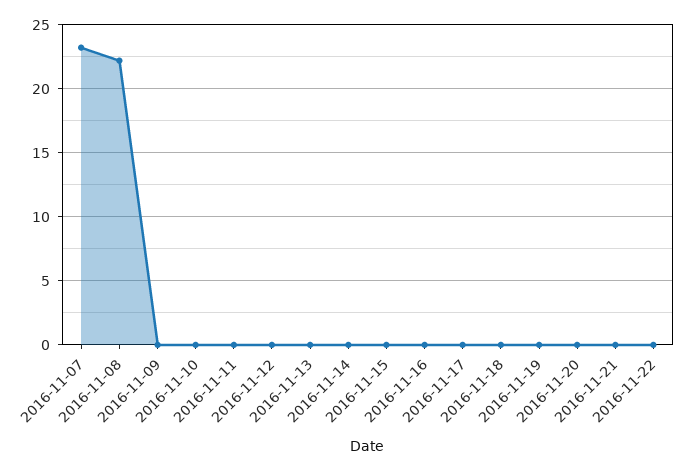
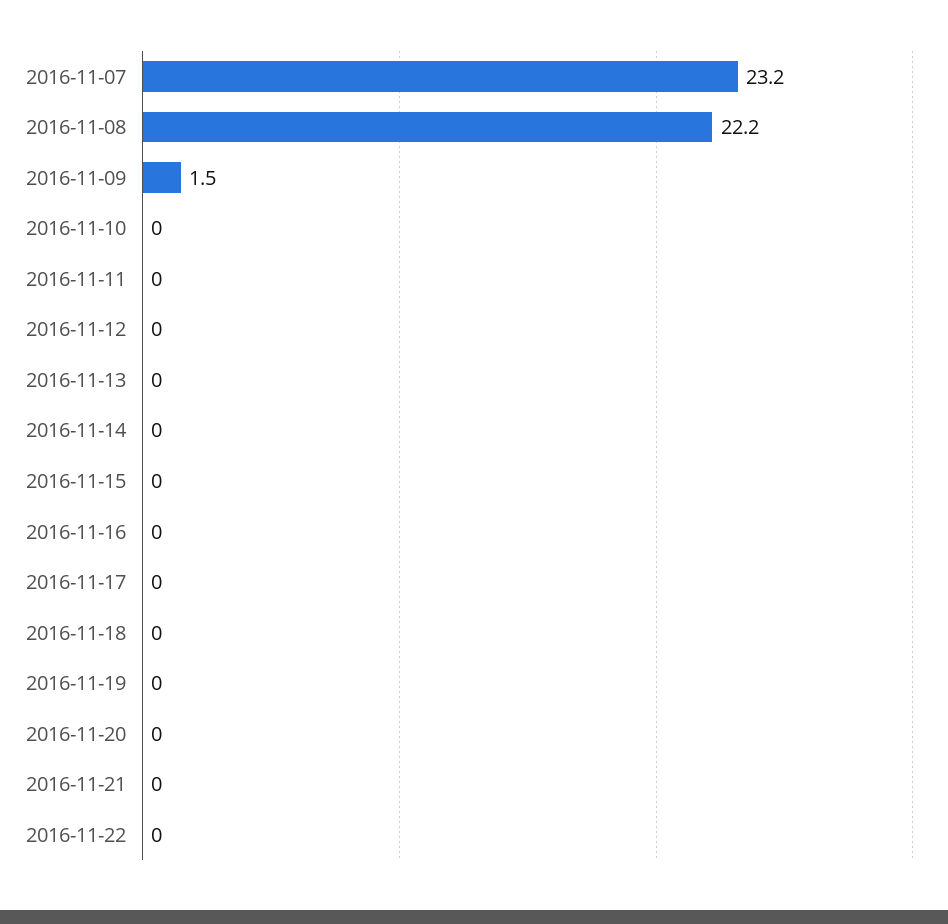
  {
    "2016-11-07": 23.2,
    "2016-11-08": 22.2,
-   "2016-11-09": 0,
+   "2016-11-09": 1.5,
    "2016-11-10": 0,
    "2016-11-11": 0,
    "2016-11-12": 0,
    "2016-11-13": 0,
    "2016-11-14": 0,
    "2016-11-15": 0,
    "2016-11-16": 0,
    "2016-11-17": 0,
    "2016-11-18": 0,
    "2016-11-19": 0,
    "2016-11-20": 0,
    "2016-11-21": 0,
    "2016-11-22": 0
  }

